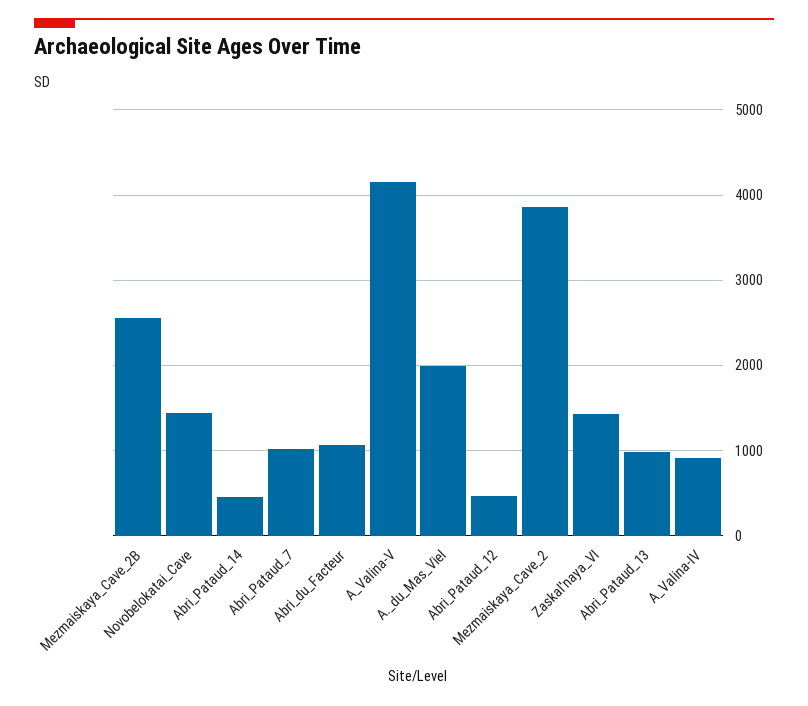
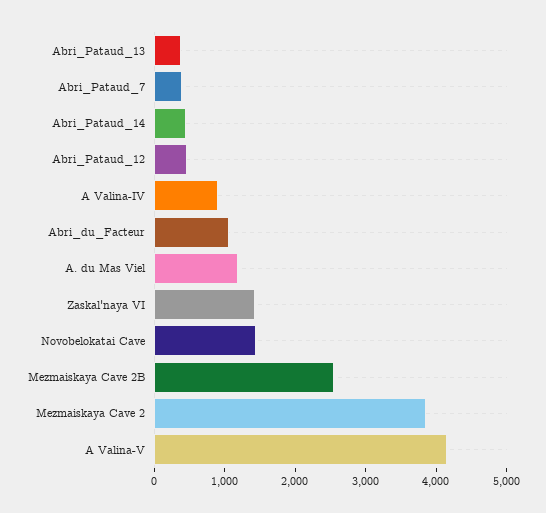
  {
    "Mezmaiskaya_Cave_2B": 2600,
    "Novobelokatai_Cave": 1400,
    "Abri_Pataud_14": 500,
-   "Abri_Pataud_7": 1000,
+   "Abri_Pataud_7": 400,
    "Abri_du_Facteur": 1100,
    "A_Valina-V": 4100,
-   "A._du_Mas_Viel": 2000,
+   "A._du_Mas_Viel": 1200,
    "Abri_Pataud_12": 500,
    "Mezmaiskaya_Cave_2": 3900,
    "Zaskal'naya_VI": 1400,
-   "Abri_Pataud_13": 1000,
+   "Abri_Pataud_13": 400,
    "A_Valina-IV": 900
  }

